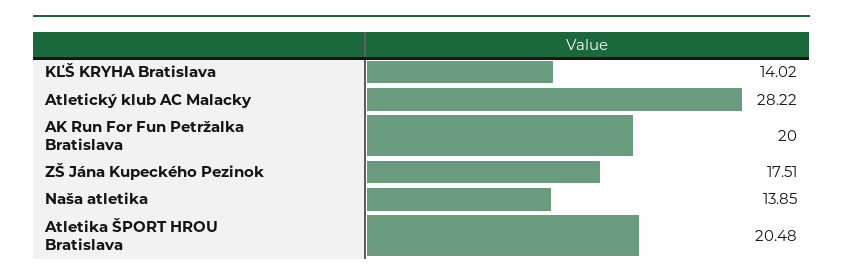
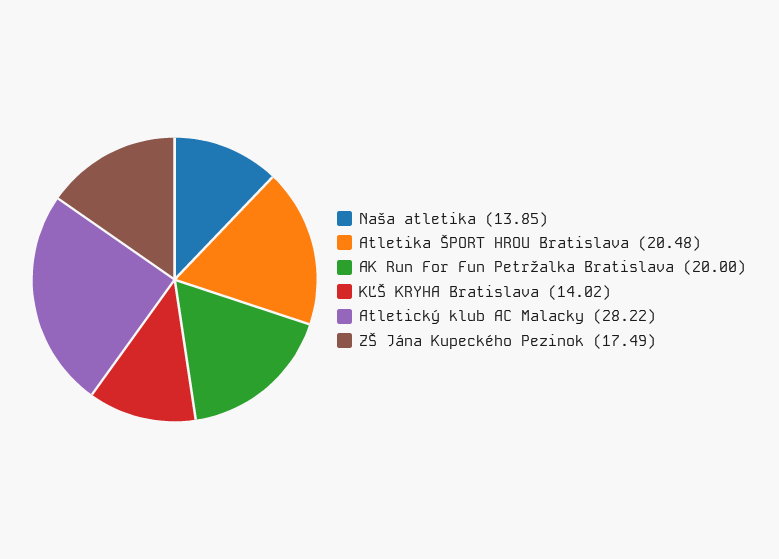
  {
    "KĽŠ KRYHA Bratislava": 14.02,
    "Atletický klub AC Malacky": 28.22,
    "AK Run For Fun Petržalka Bratislava": 20,
-   "ZŠ Jána Kupeckého Pezinok": 17.51,
+   "ZŠ Jána Kupeckého Pezinok": 17.49,
    "Naša atletika": 13.85,
    "Atletika ŠPORT HROU Bratislava": 20.48
  }

